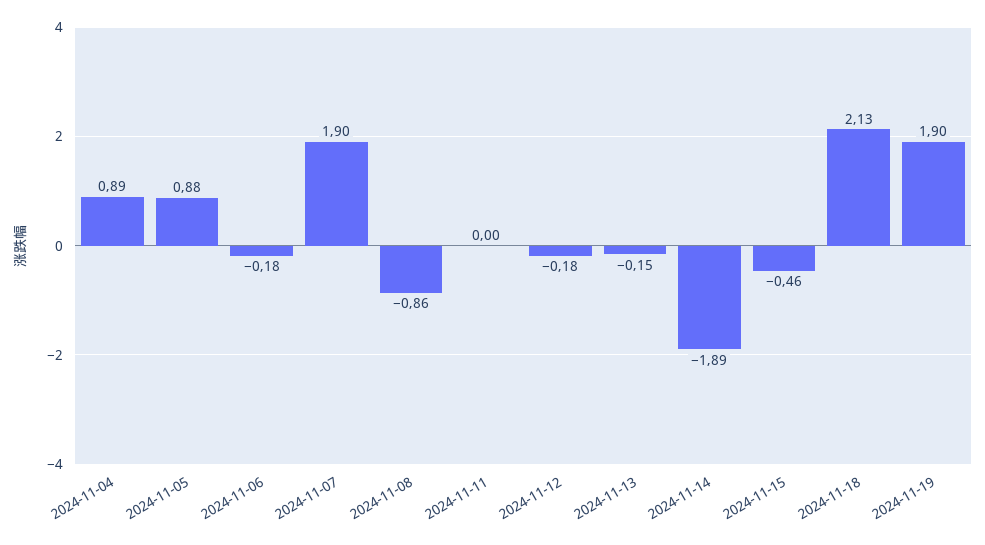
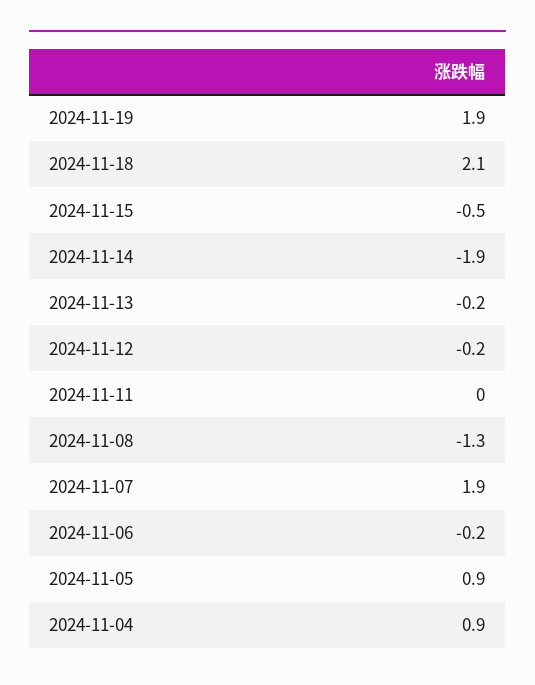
  {
    "2024-11-04": 0.89,
    "2024-11-05": 0.88,
    "2024-11-06": -0.18,
    "2024-11-07": 1.9,
-   "2024-11-08": -0.86,
+   "2024-11-08": -1.3,
    "2024-11-11": 0,
    "2024-11-12": -0.18,
    "2024-11-13": -0.15,
    "2024-11-14": -1.89,
    "2024-11-15": -0.46,
    "2024-11-18": 2.13,
    "2024-11-19": 1.9
  }

